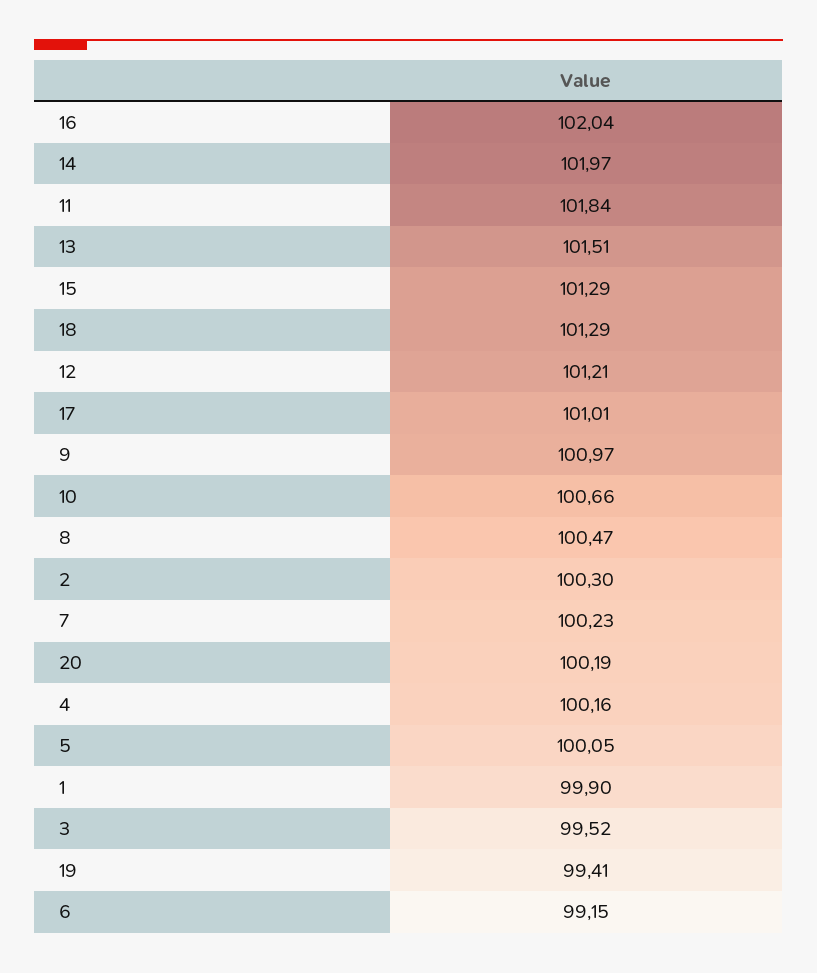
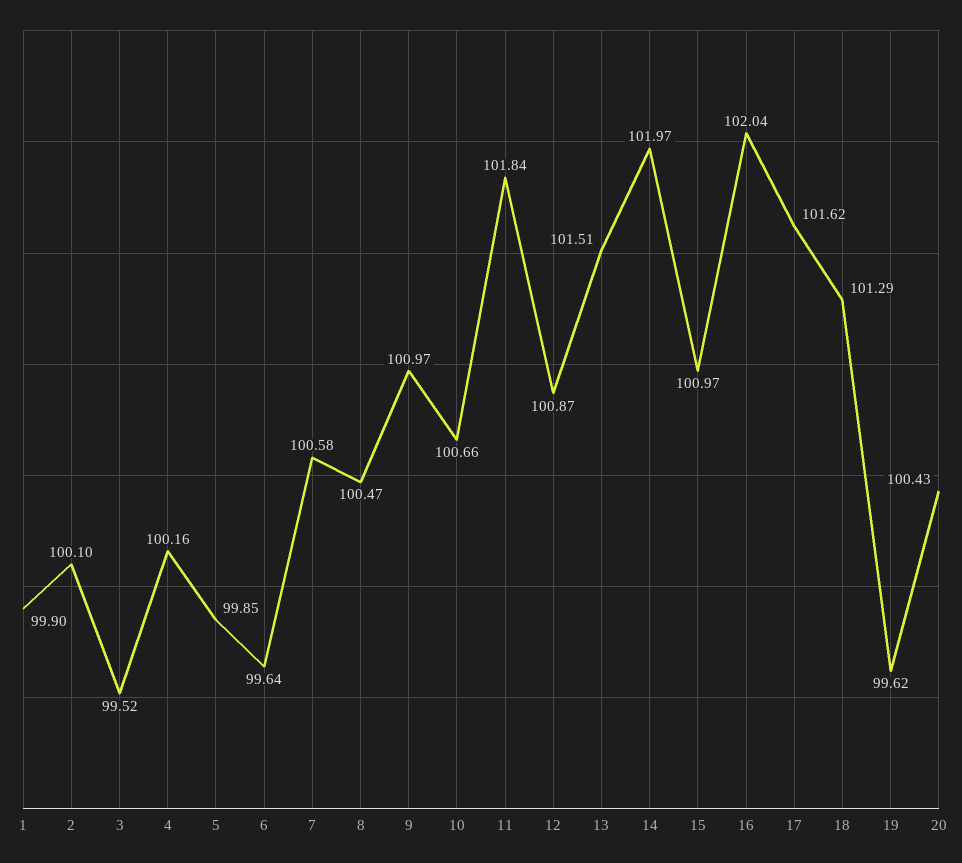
  {
    "16": 102.04,
    "14": 101.97,
    "11": 101.84,
    "13": 101.51,
-   "15": 101.29,
+   "15": 100.97,
    "18": 101.29,
-   "12": 101.21,
+   "12": 100.87,
-   "17": 101.01,
+   "17": 101.62,
    "9": 100.97,
    "10": 100.66,
    "8": 100.47,
-   "2": 100.3,
+   "2": 100.1,
-   "7": 100.23,
+   "7": 100.58,
-   "20": 100.19,
+   "20": 100.43,
    "4": 100.16,
-   "5": 100.05,
+   "5": 99.85,
    "1": 99.9,
    "3": 99.52,
-   "19": 99.41,
+   "19": 99.62,
-   "6": 99.15
+   "6": 99.64
  }

